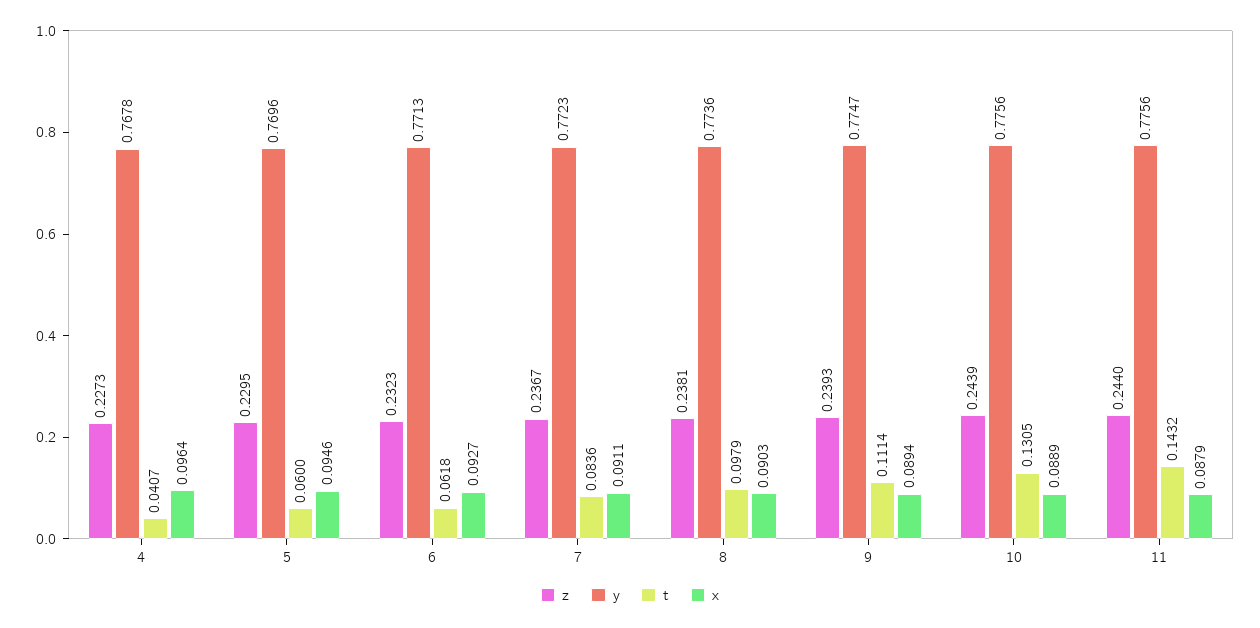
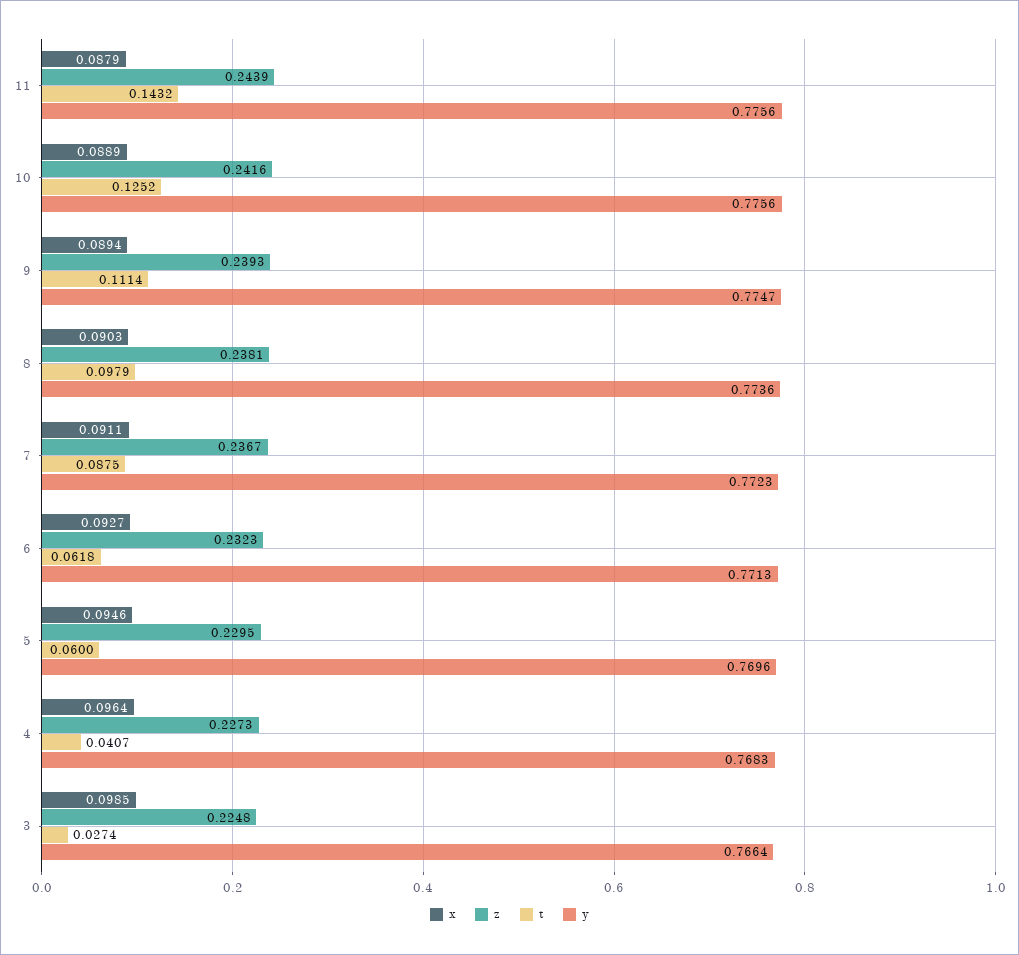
  {
    "z": {
      "4": 0.2273,
      "5": 0.2295,
      "6": 0.2323,
      "7": 0.2367,
      "8": 0.2381,
      "9": 0.2393,
-     "10": 0.2439,
+     "10": 0.2416,
-     "11": 0.244
+     "11": 0.2439,
+     "3": 0.2248
    },
    "y": {
-     "4": 0.7678,
+     "4": 0.7683,
      "5": 0.7696,
      "6": 0.7713,
      "7": 0.7723,
      "8": 0.7736,
      "9": 0.7747,
      "10": 0.7756,
-     "11": 0.7756
+     "11": 0.7756,
+     "3": 0.7664
    },
    "t": {
      "4": 0.0407,
      "5": 0.06,
      "6": 0.0618,
-     "7": 0.0836,
+     "7": 0.0875,
      "8": 0.0979,
      "9": 0.1114,
-     "10": 0.1305,
+     "10": 0.1252,
-     "11": 0.1432
+     "11": 0.1432,
+     "3": 0.0274
    },
    "x": {
      "4": 0.0964,
      "5": 0.0946,
      "6": 0.0927,
      "7": 0.0911,
      "8": 0.0903,
      "9": 0.0894,
      "10": 0.0889,
-     "11": 0.0879
+     "11": 0.0879,
+     "3": 0.0985
    }
  }

